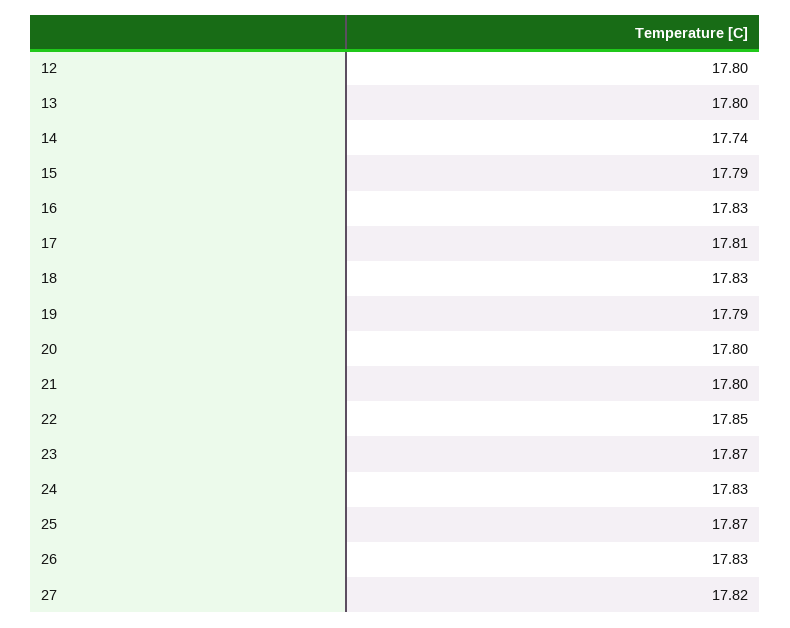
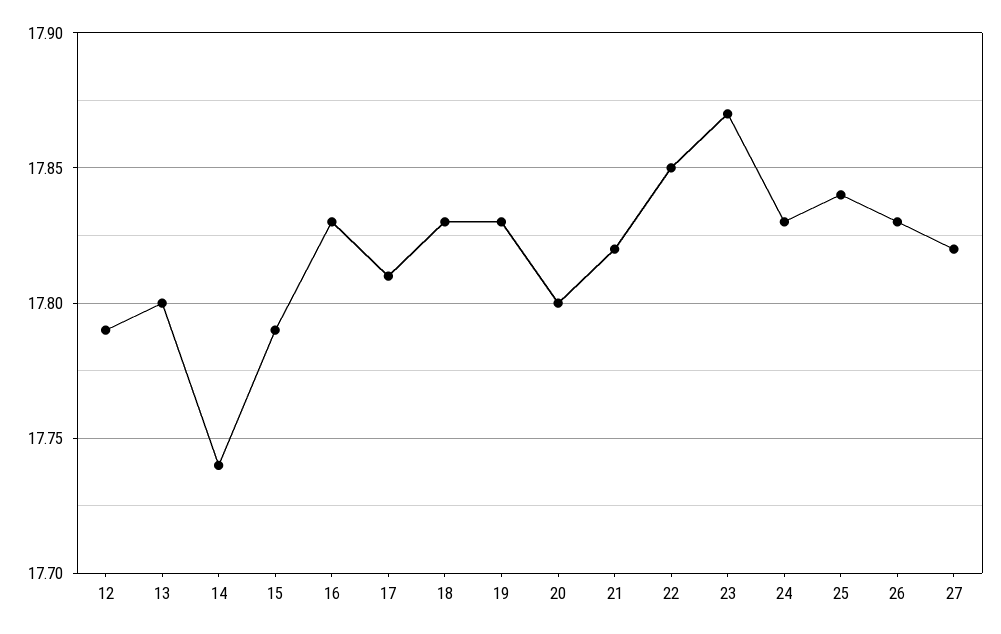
  {
-   "12": 17.8,
+   "12": 17.79,
    "13": 17.8,
    "14": 17.74,
    "15": 17.79,
    "16": 17.83,
    "17": 17.81,
    "18": 17.83,
-   "19": 17.79,
+   "19": 17.83,
    "20": 17.8,
-   "21": 17.8,
+   "21": 17.82,
    "22": 17.85,
    "23": 17.87,
    "24": 17.83,
-   "25": 17.87,
+   "25": 17.84,
    "26": 17.83,
    "27": 17.82
  }

